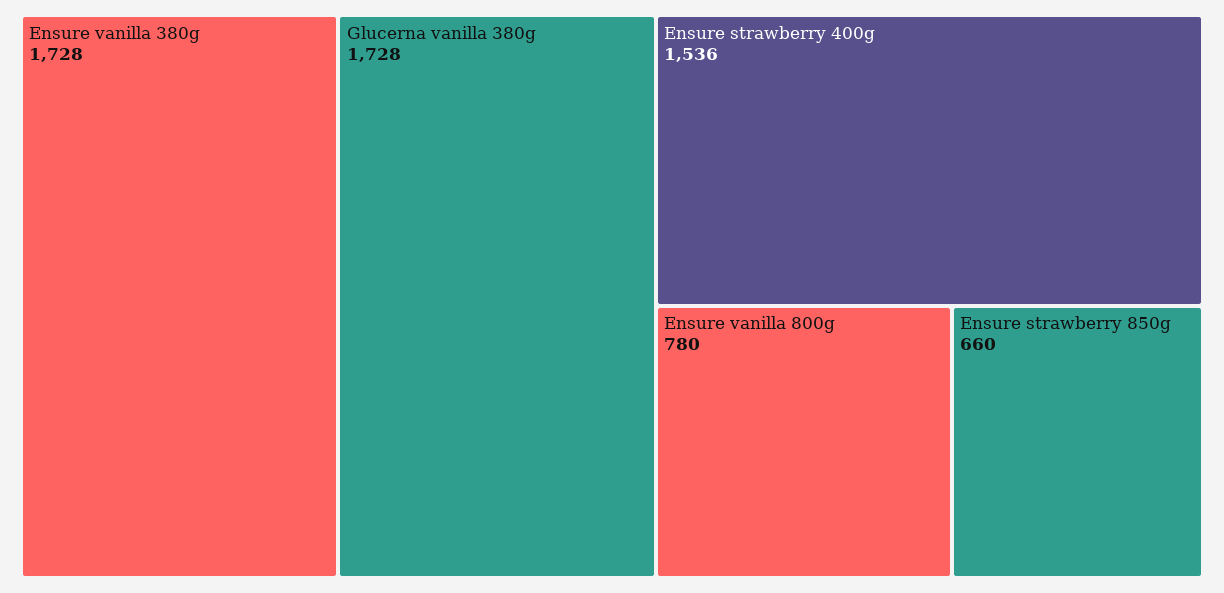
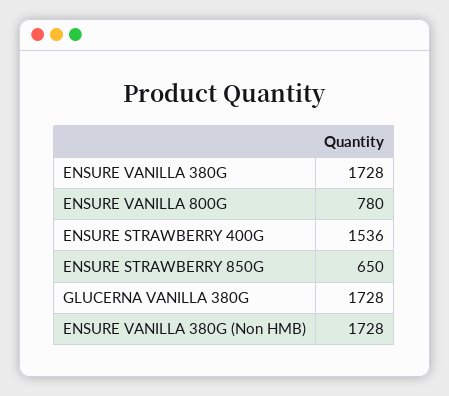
  {
    "Ensure vanilla 380g": 1728,
    "Glucerna vanilla 380g": 1728,
    "Ensure strawberry 400g": 1536,
    "Ensure vanilla 800g": 780,
-   "Ensure strawberry 850g": 660
+   "Ensure strawberry 850g": 650,
+   "ENSURE VANILLA 380G (Non HMB)": 1728
  }

